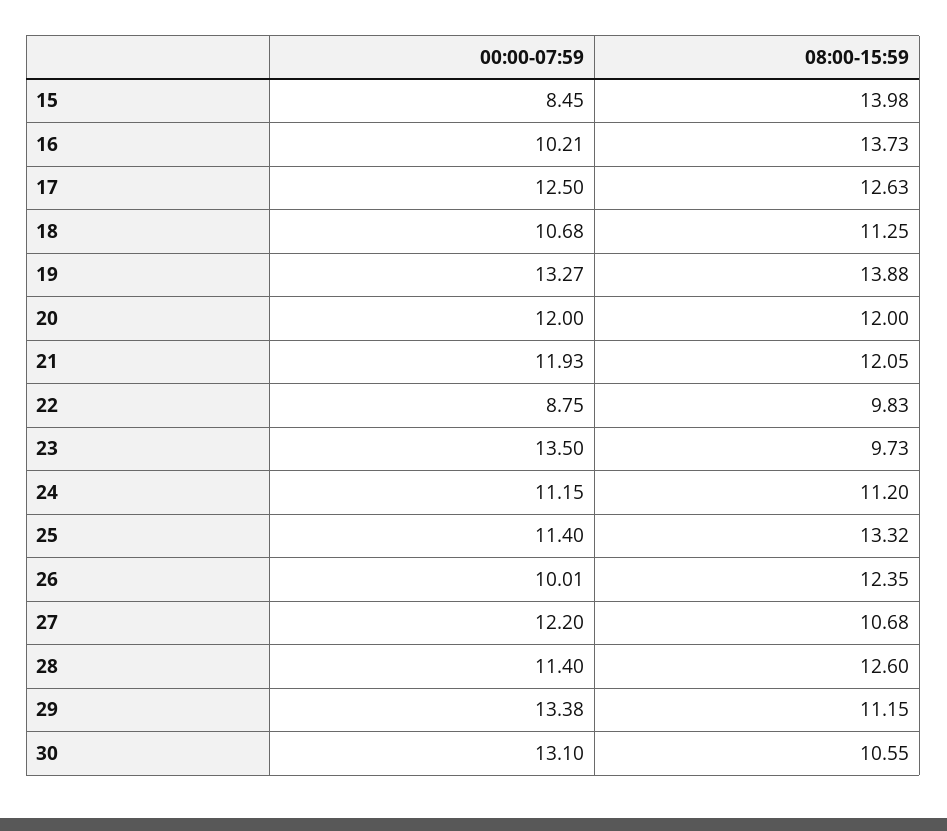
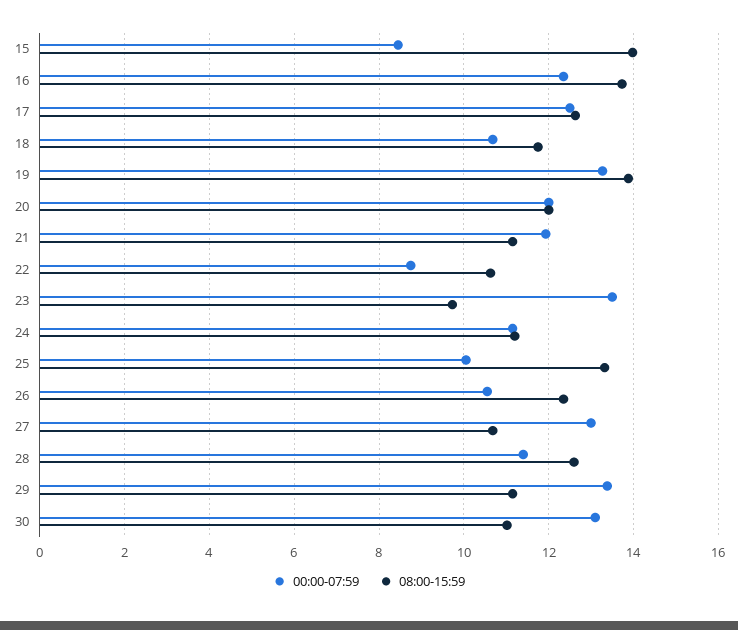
  {
    "00:00-07:59": {
      "15": 8.45,
-     "16": 10.21,
+     "16": 12.4,
      "17": 12.5,
      "18": 10.68,
      "19": 13.27,
      "20": 12,
      "21": 11.93,
      "22": 8.75,
      "23": 13.5,
      "24": 11.15,
-     "25": 11.4,
+     "25": 10,
-     "26": 10.01,
+     "26": 10.6,
-     "27": 12.2,
+     "27": 13,
      "28": 11.4,
      "29": 13.38,
      "30": 13.1
    },
    "08:00-15:59": {
      "15": 13.98,
      "16": 13.73,
      "17": 12.63,
-     "18": 11.25,
+     "18": 11.8,
      "19": 13.88,
      "20": 12,
-     "21": 12.05,
+     "21": 11.2,
-     "22": 9.83,
+     "22": 10.6,
      "23": 9.73,
      "24": 11.2,
      "25": 13.32,
      "26": 12.35,
      "27": 10.68,
      "28": 12.6,
      "29": 11.15,
-     "30": 10.55
+     "30": 11
    }
  }

